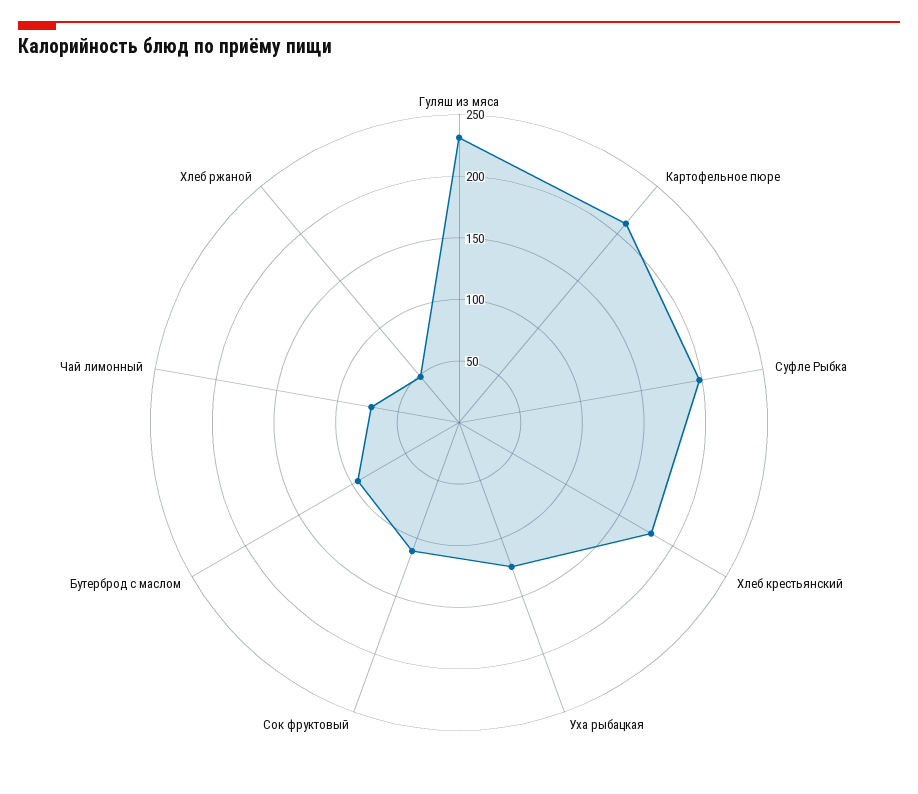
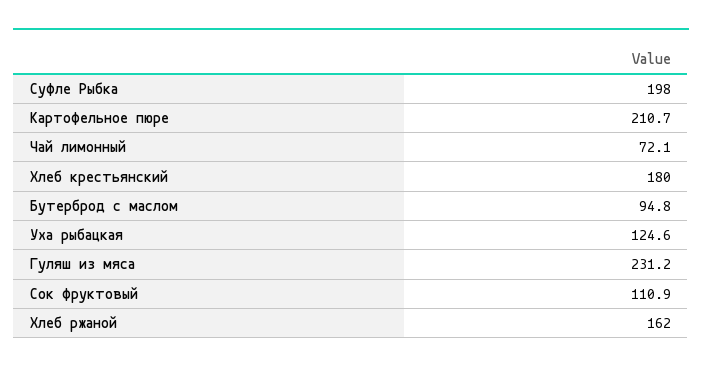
  {
    "Гуляш из мяса": 231.2,
    "Картофельное пюре": 210.7,
    "Суфле Рыбка": 198,
    "Хлеб крестьянский": 180,
    "Уха рыбацкая": 124.6,
    "Сок фруктовый": 110.9,
    "Бутерброд с маслом": 94.8,
    "Чай лимонный": 72.1,
-   "Хлеб ржаной": 50
+   "Хлеб ржаной": 162
  }

